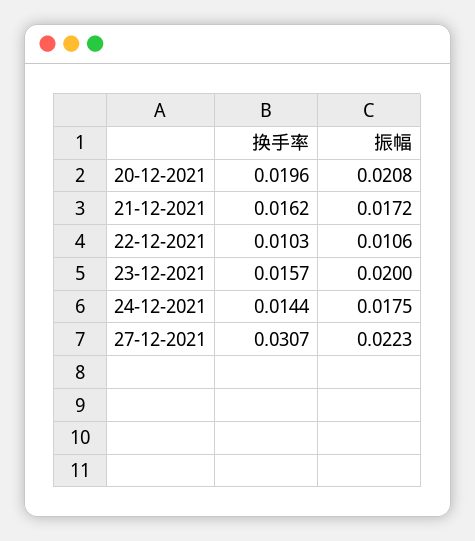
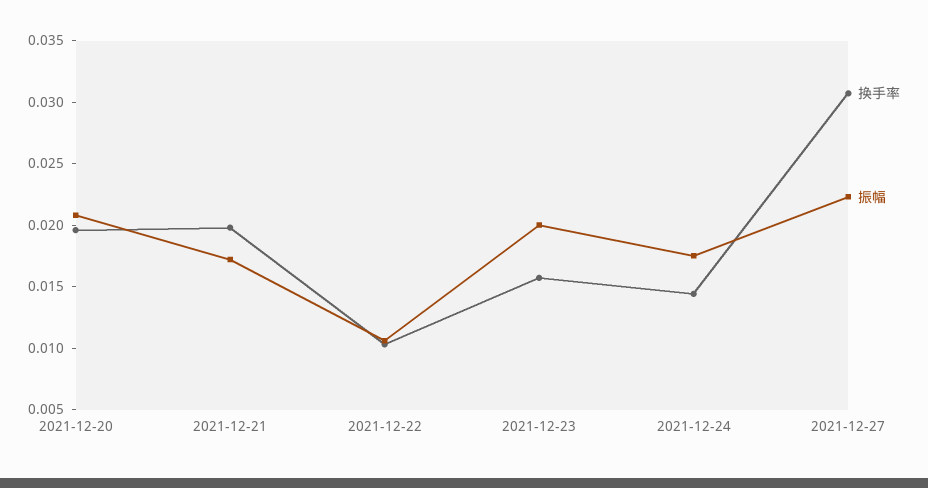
  {
    "换手率": {
      "20-12-2021": 0.0196,
-     "21-12-2021": 0.0162,
+     "21-12-2021": 0.02,
      "22-12-2021": 0.0103,
      "23-12-2021": 0.0157,
      "24-12-2021": 0.0144,
      "27-12-2021": 0.0307
    },
    "振幅": {
      "20-12-2021": 0.0208,
      "21-12-2021": 0.0172,
      "22-12-2021": 0.0106,
      "23-12-2021": 0.02,
      "24-12-2021": 0.0175,
      "27-12-2021": 0.0223
    }
  }

